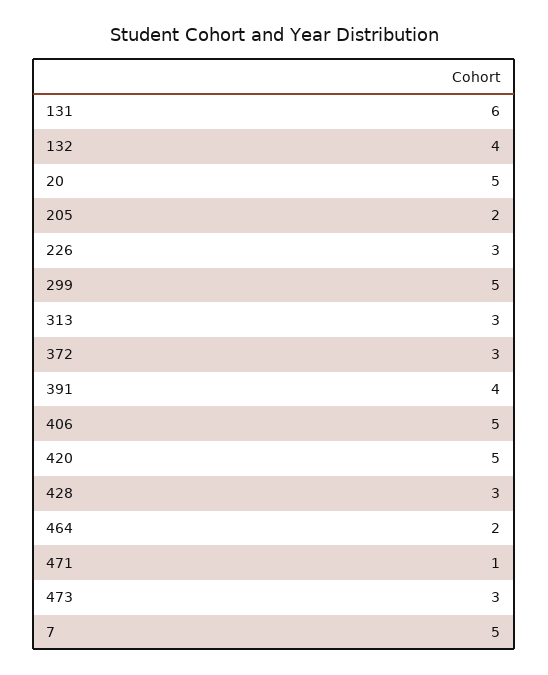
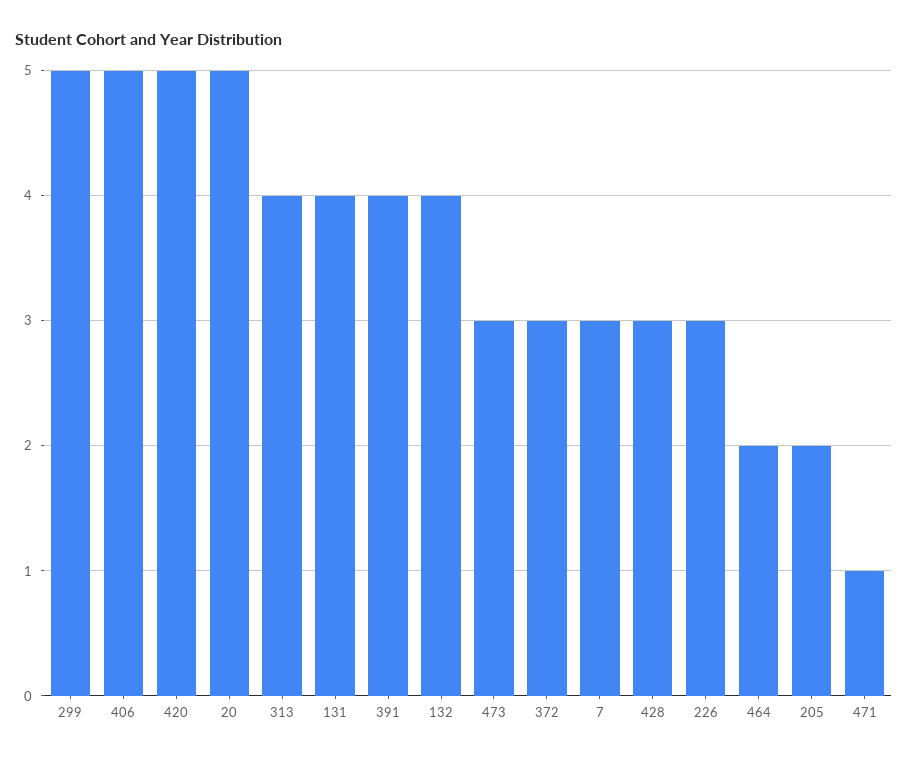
  {
-   "131": 6,
+   "131": 4,
    "132": 4,
    "20": 5,
    "205": 2,
    "226": 3,
    "299": 5,
-   "313": 3,
+   "313": 4,
    "372": 3,
    "391": 4,
    "406": 5,
    "420": 5,
    "428": 3,
    "464": 2,
    "471": 1,
    "473": 3,
-   "7": 5
+   "7": 3
  }

